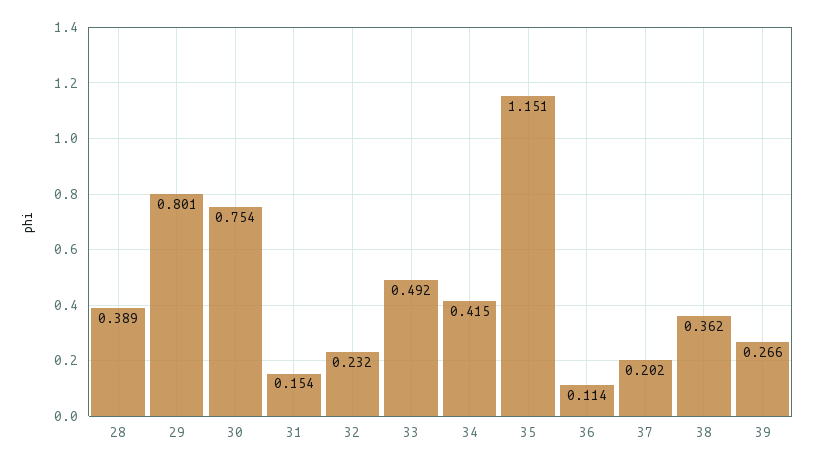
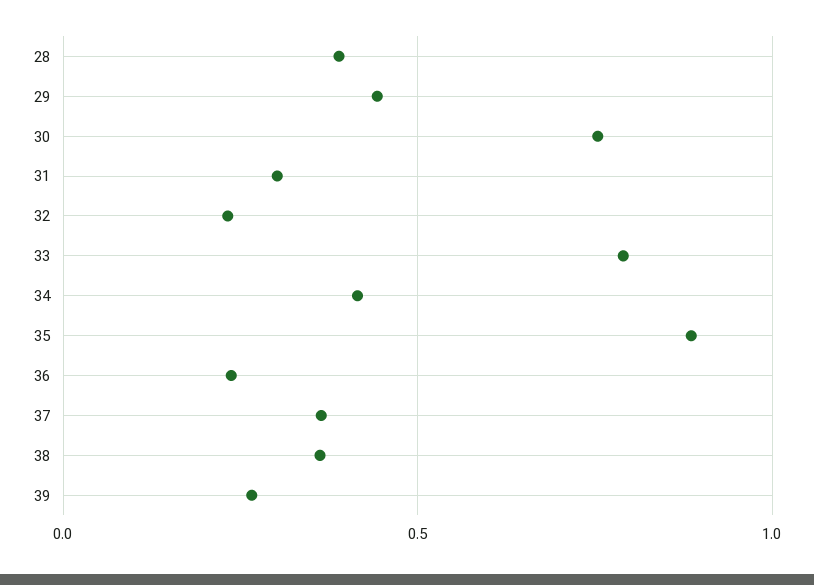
  {
    "28": 0.389,
-   "29": 0.801,
+   "29": 0.45,
    "30": 0.754,
-   "31": 0.154,
+   "31": 0.3,
    "32": 0.232,
-   "33": 0.492,
+   "33": 0.8,
    "34": 0.415,
-   "35": 1.151,
+   "35": 0.9,
-   "36": 0.114,
+   "36": 0.25,
-   "37": 0.202,
+   "37": 0.35,
    "38": 0.362,
    "39": 0.266
  }

